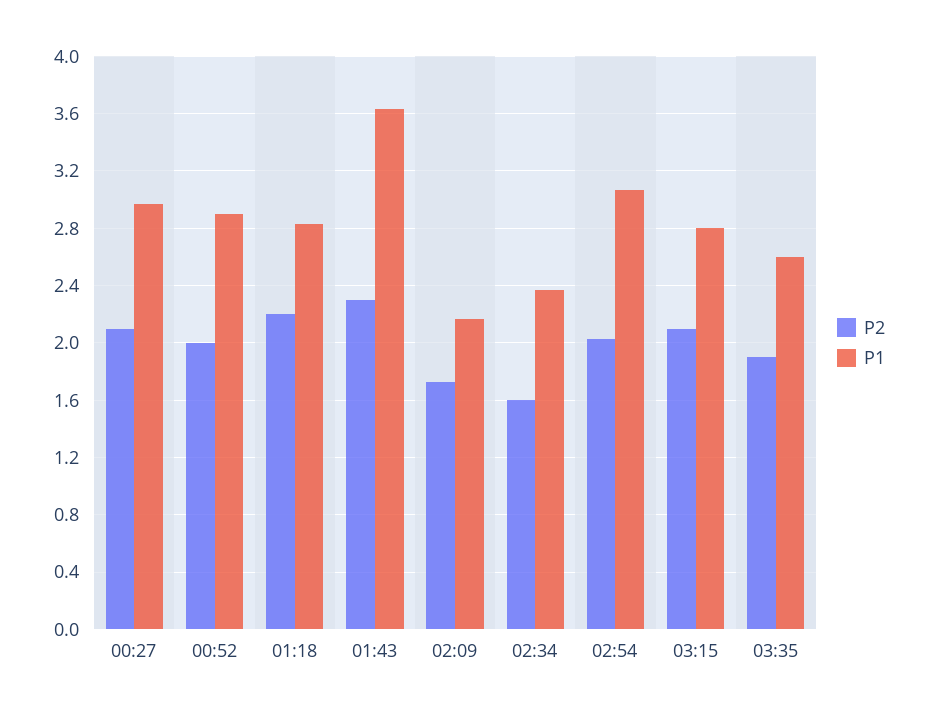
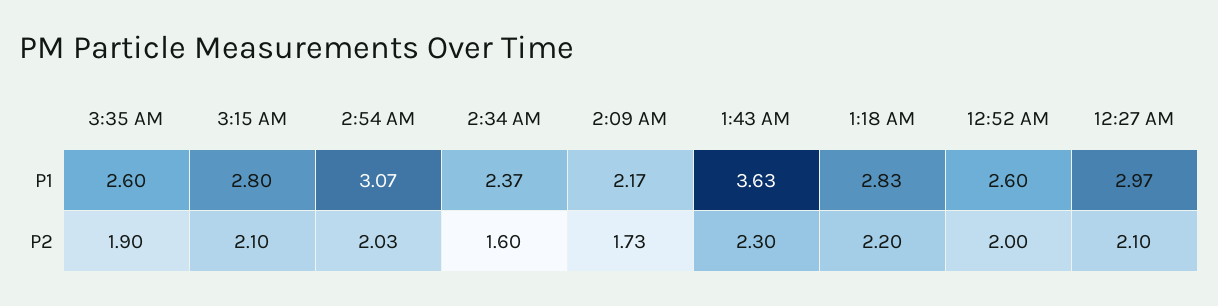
  {
    "P2": {
      "00:27": 2.1,
      "00:52": 2,
      "01:18": 2.2,
      "01:43": 2.3,
      "02:09": 1.73,
      "02:34": 1.6,
      "02:54": 2.03,
      "03:15": 2.1,
      "03:35": 1.9
    },
    "P1": {
      "00:27": 2.97,
-     "00:52": 2.9,
+     "00:52": 2.6,
      "01:18": 2.83,
      "01:43": 3.63,
      "02:09": 2.17,
      "02:34": 2.37,
      "02:54": 3.07,
      "03:15": 2.8,
      "03:35": 2.6
    }
  }

